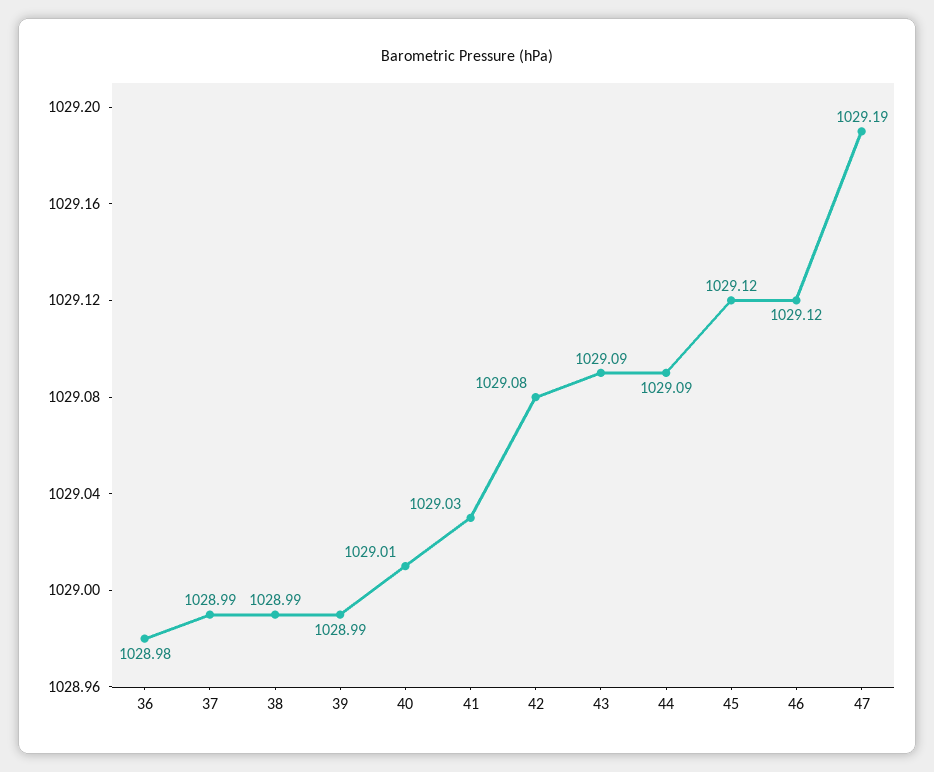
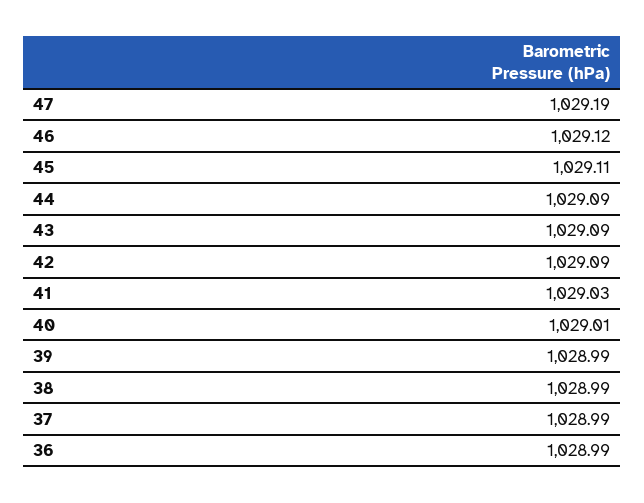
  {
-   "36": 1028.98,
+   "36": 1028.99,
    "37": 1028.99,
    "38": 1028.99,
    "39": 1028.99,
    "40": 1029.01,
    "41": 1029.03,
-   "42": 1029.08,
+   "42": 1029.09,
    "43": 1029.09,
    "44": 1029.09,
-   "45": 1029.12,
+   "45": 1029.11,
    "46": 1029.12,
    "47": 1029.19
  }

